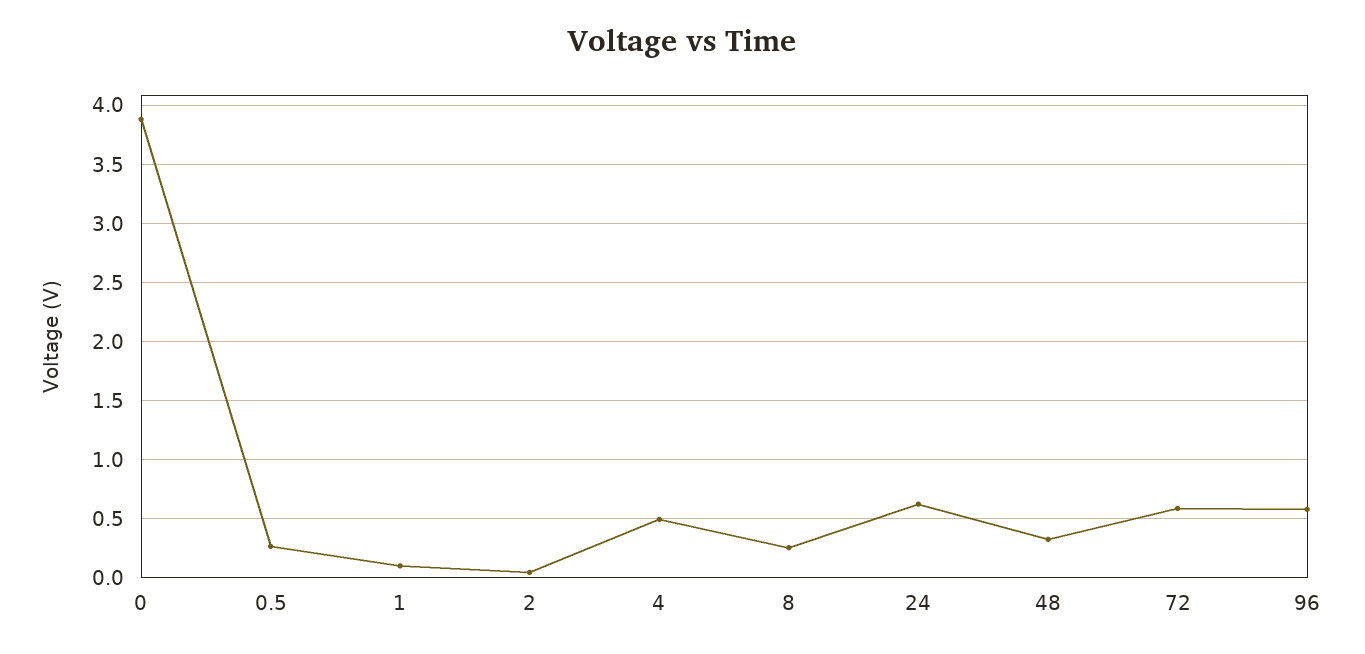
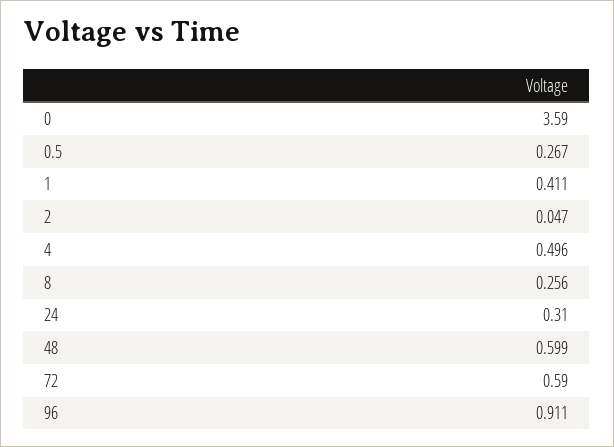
  {
-   "0": 3.9,
+   "0": 3.59,
    "0.5": 0.267,
-   "1": 0.1,
+   "1": 0.411,
    "2": 0.047,
    "4": 0.496,
    "8": 0.256,
-   "24": 0.6,
+   "24": 0.31,
-   "48": 0.3,
+   "48": 0.599,
    "72": 0.59,
-   "96": 0.6
+   "96": 0.911
  }

